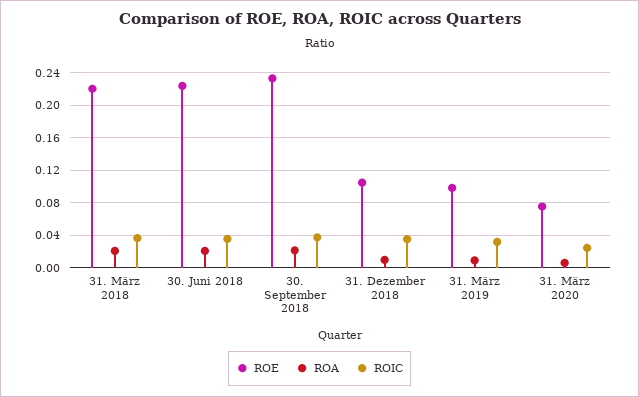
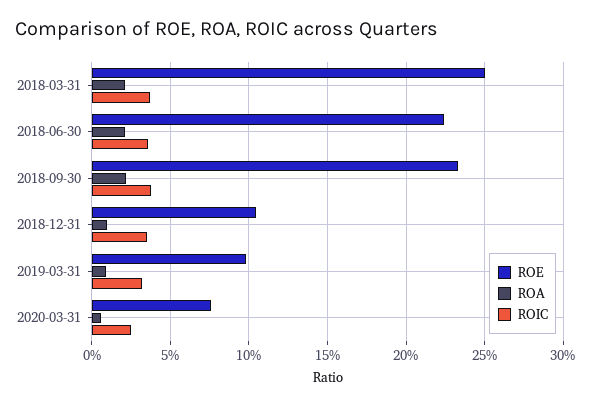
  {
    "ROE": {
-     "31. März 2018": 0.22,
+     "31. März 2018": 0.25,
      "30. Juni 2018": 0.225,
      "30. September 2018": 0.235,
      "31. Dezember 2018": 0.105,
      "31. März 2019": 0.1,
      "31. März 2020": 0.075
    },
    "ROA": {
      "31. März 2018": 0.02,
      "30. Juni 2018": 0.02,
      "30. September 2018": 0.02,
      "31. Dezember 2018": 0.01,
      "31. März 2019": 0.01,
      "31. März 2020": 0.005
    },
    "ROIC": {
      "31. März 2018": 0.035,
      "30. Juni 2018": 0.035,
      "30. September 2018": 0.04,
      "31. Dezember 2018": 0.035,
      "31. März 2019": 0.03,
      "31. März 2020": 0.025
    }
  }

